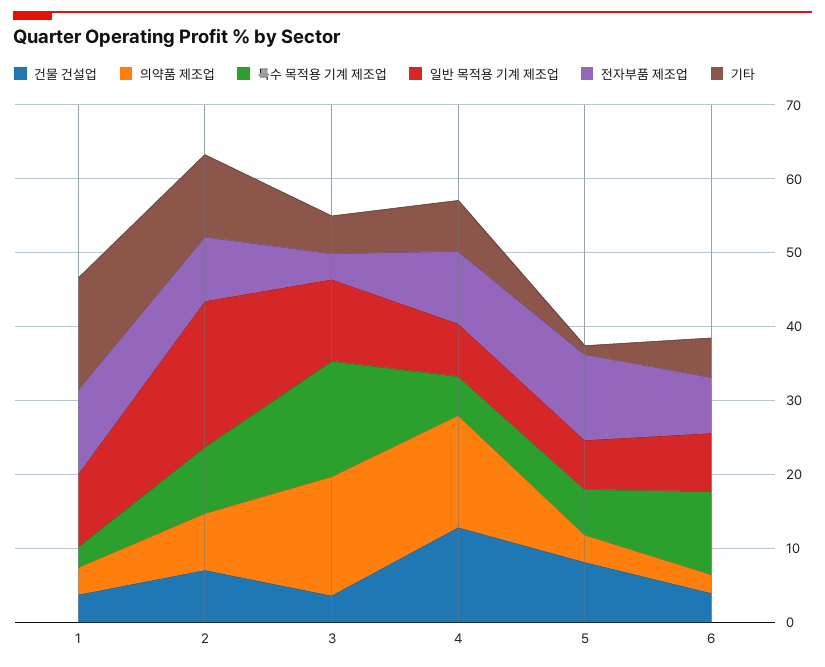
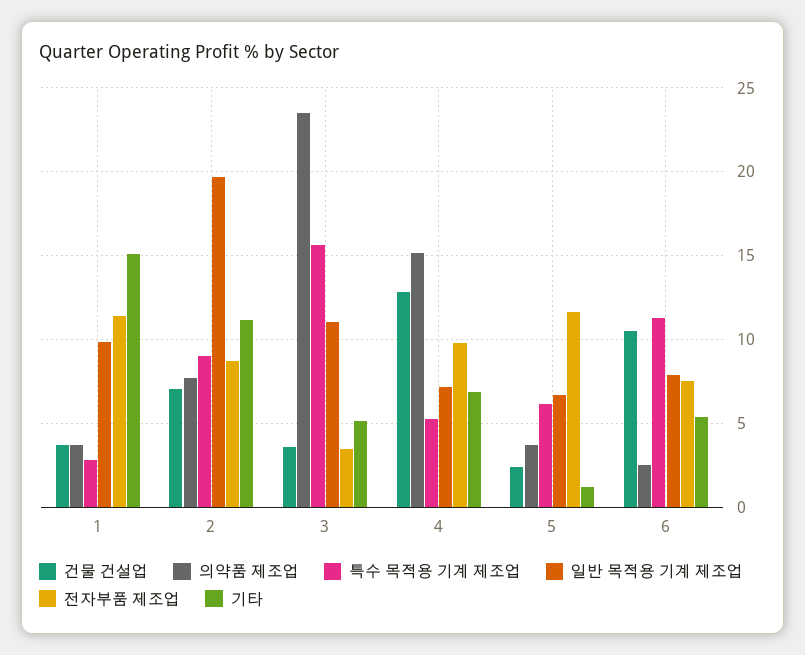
  {
    "건물 건설업": {
      "1": 3.5,
      "2": 7,
      "3": 3.5,
      "4": 13,
-     "5": 8,
+     "5": 2.5,
-     "6": 4
+     "6": 10.5
    },
    "의약품 제조업": {
      "1": 3.5,
      "2": 7.5,
-     "3": 16,
+     "3": 23.5,
      "4": 15,
      "5": 3.5,
      "6": 2.5
    },
    "특수 목적용 기계 제조업": {
      "1": 3,
      "2": 9,
      "3": 15.5,
      "4": 5.5,
      "5": 6,
      "6": 11.5
    },
    "일반 목적용 기계 제조업": {
      "1": 10,
      "2": 19.5,
      "3": 11,
      "4": 7,
      "5": 6.5,
      "6": 8
    },
    "전자부품 제조업": {
      "1": 11.5,
      "2": 8.5,
      "3": 3.5,
      "4": 10,
      "5": 11.5,
      "6": 7.5
    },
    "기타": {
      "1": 15,
      "2": 11,
      "3": 5,
      "4": 7,
      "5": 1,
      "6": 5.5
    }
  }

